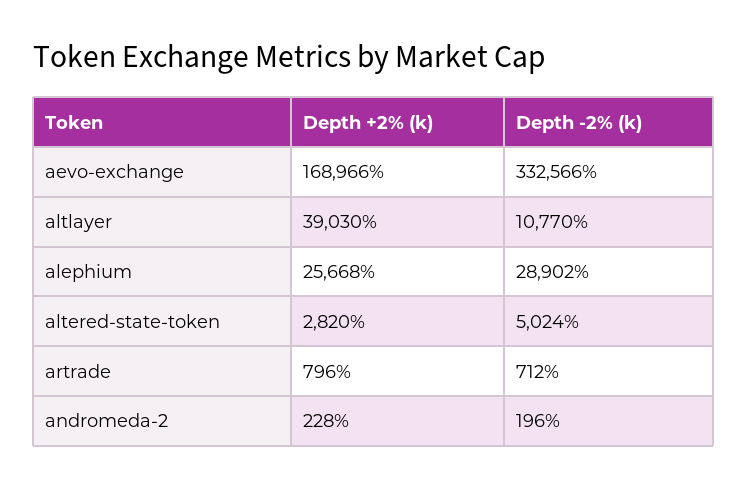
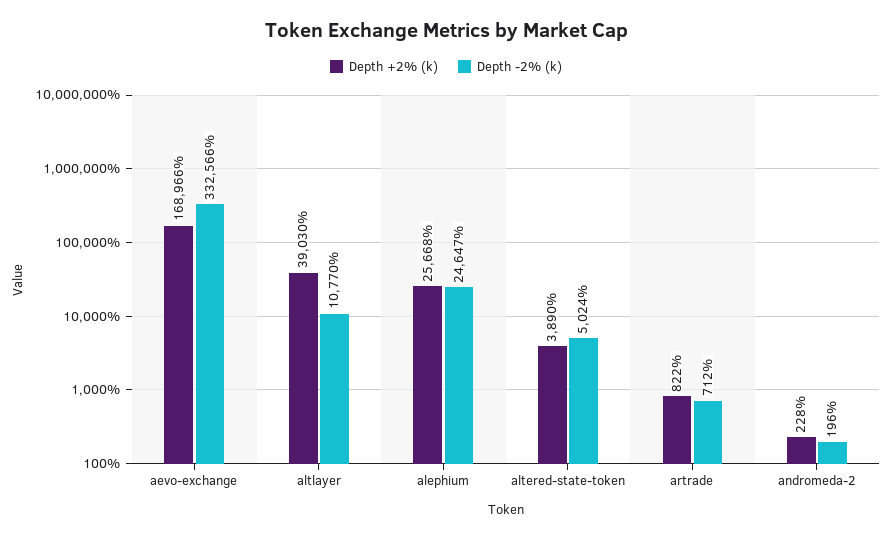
  {
    "Depth +2% (k)": {
      "aevo-exchange": 168966,
      "altlayer": 39030,
      "alephium": 25668,
-     "altered-state-token": 2820,
+     "altered-state-token": 3890,
-     "artrade": 796,
+     "artrade": 822,
      "andromeda-2": 228
    },
    "Depth -2% (k)": {
      "aevo-exchange": 332566,
      "altlayer": 10770,
-     "alephium": 28902,
+     "alephium": 24647,
      "altered-state-token": 5024,
      "artrade": 712,
      "andromeda-2": 196
    }
  }

